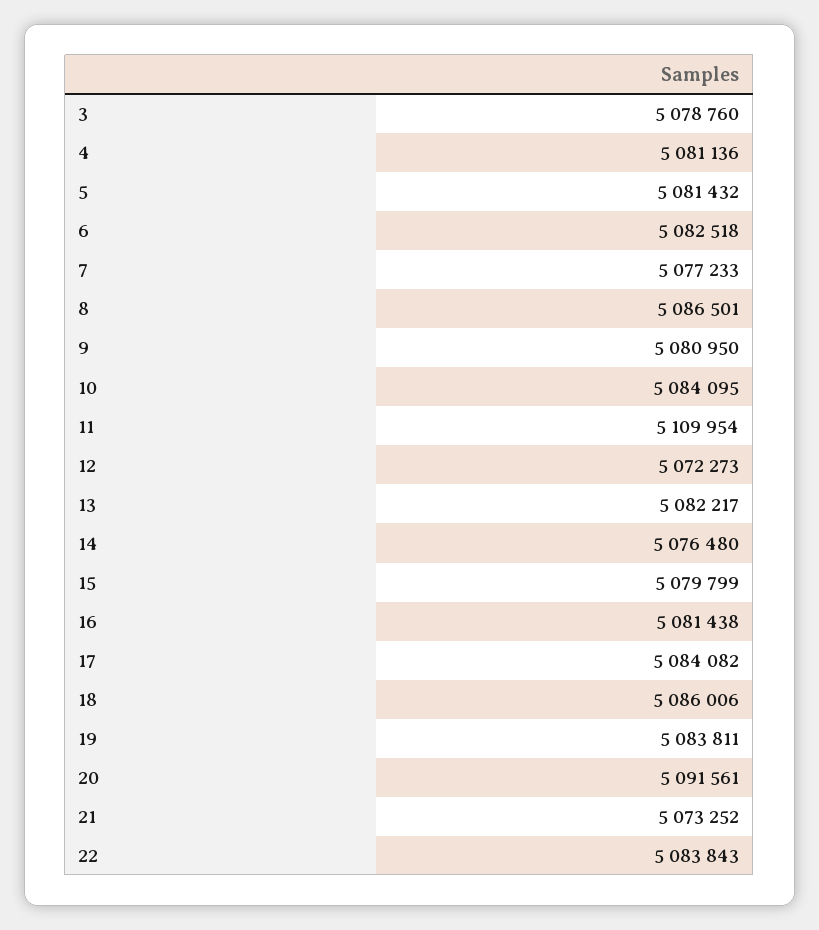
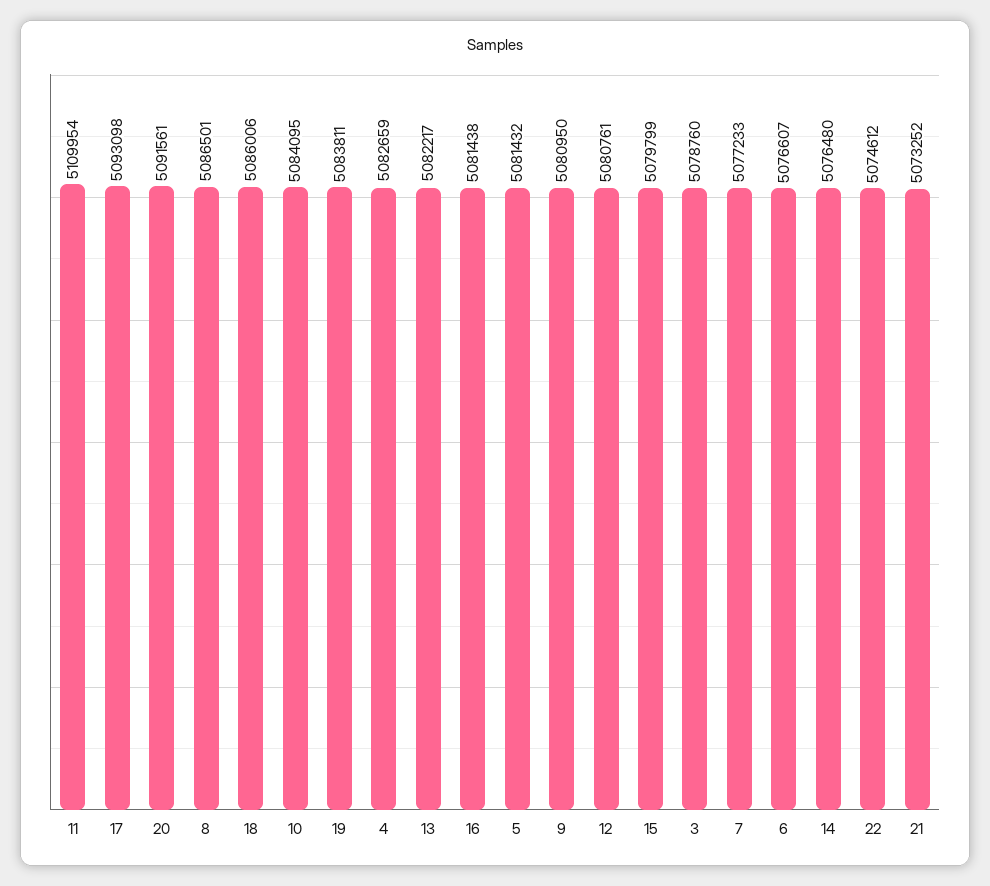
  {
    "3": 5078760,
-   "4": 5081136,
+   "4": 5082659,
    "5": 5081432,
-   "6": 5082518,
+   "6": 5076607,
    "7": 5077233,
    "8": 5086501,
    "9": 5080950,
    "10": 5084095,
    "11": 5109954,
-   "12": 5072273,
+   "12": 5080761,
    "13": 5082217,
    "14": 5076480,
    "15": 5079799,
    "16": 5081438,
-   "17": 5084082,
+   "17": 5093098,
    "18": 5086006,
    "19": 5083811,
    "20": 5091561,
    "21": 5073252,
-   "22": 5083843
+   "22": 5074612
  }

